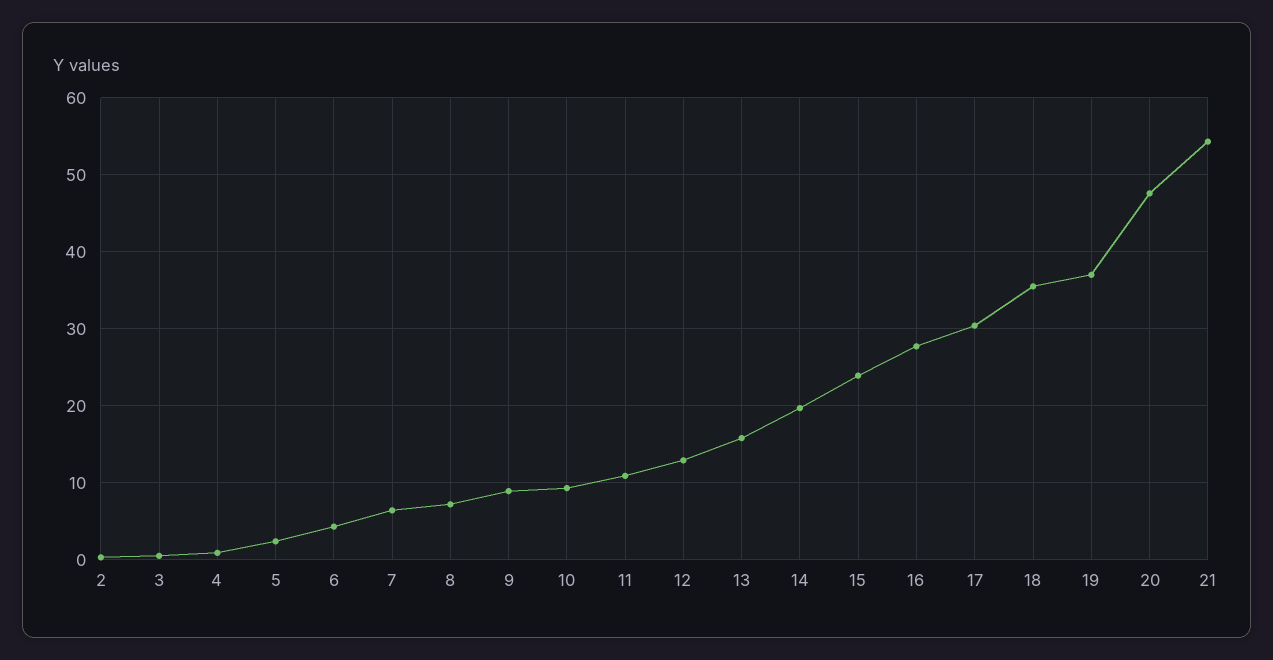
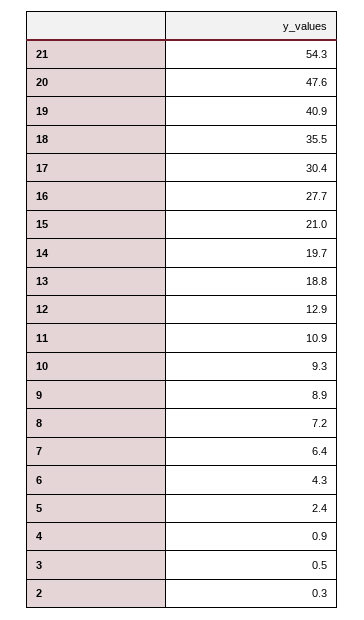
  {
    "2": 0.3,
    "3": 0.5,
    "4": 0.9,
    "5": 2.4,
    "6": 4.3,
    "7": 6.4,
    "8": 7.2,
    "9": 8.9,
    "10": 9.3,
    "11": 10.9,
    "12": 12.9,
-   "13": 16,
+   "13": 18.8,
    "14": 19.7,
-   "15": 24,
+   "15": 21,
    "16": 27.7,
    "17": 30.4,
    "18": 35.5,
-   "19": 37,
+   "19": 40.9,
    "20": 47.6,
    "21": 54.3
  }

